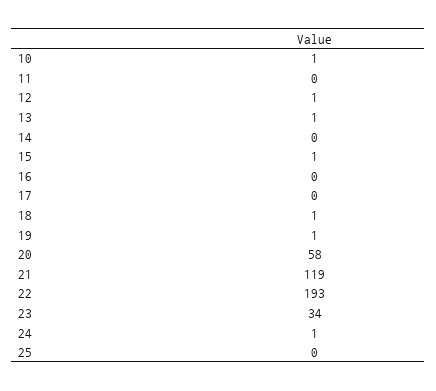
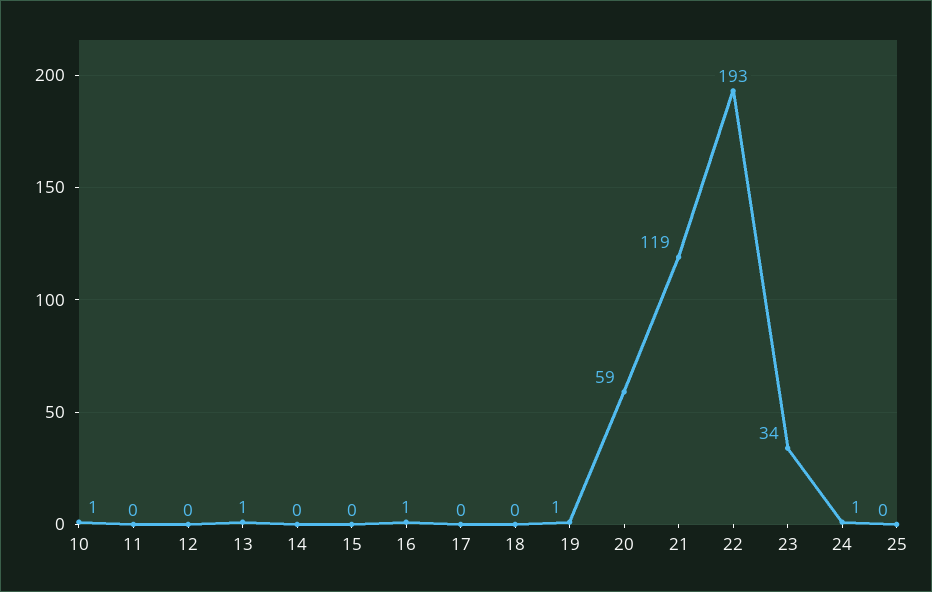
  {
    "10": 1,
    "11": 0,
-   "12": 1,
+   "12": 0,
    "13": 1,
    "14": 0,
-   "15": 1,
+   "15": 0,
-   "16": 0,
+   "16": 1,
    "17": 0,
-   "18": 1,
+   "18": 0,
    "19": 1,
-   "20": 58,
+   "20": 59,
    "21": 119,
    "22": 193,
    "23": 34,
    "24": 1,
    "25": 0
  }

